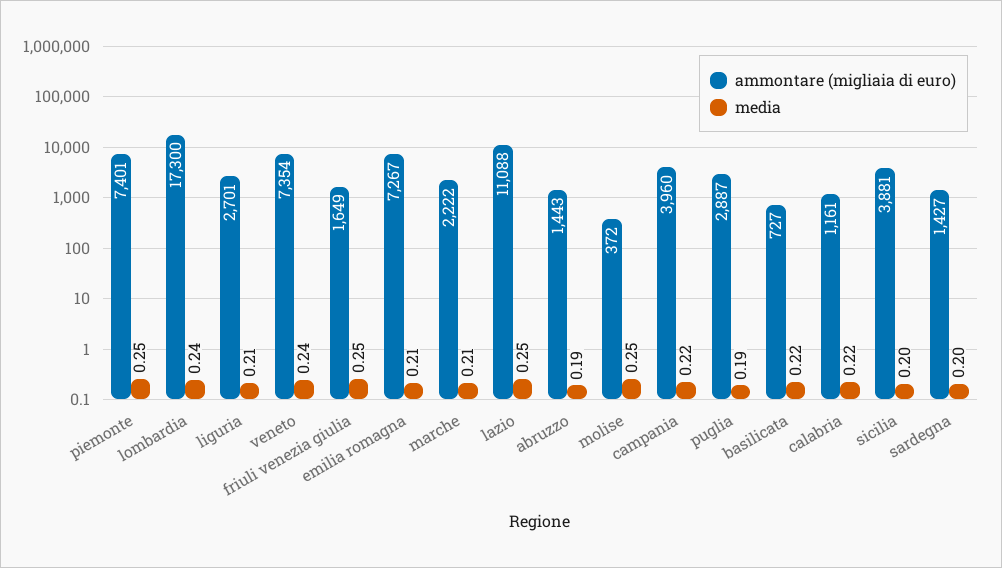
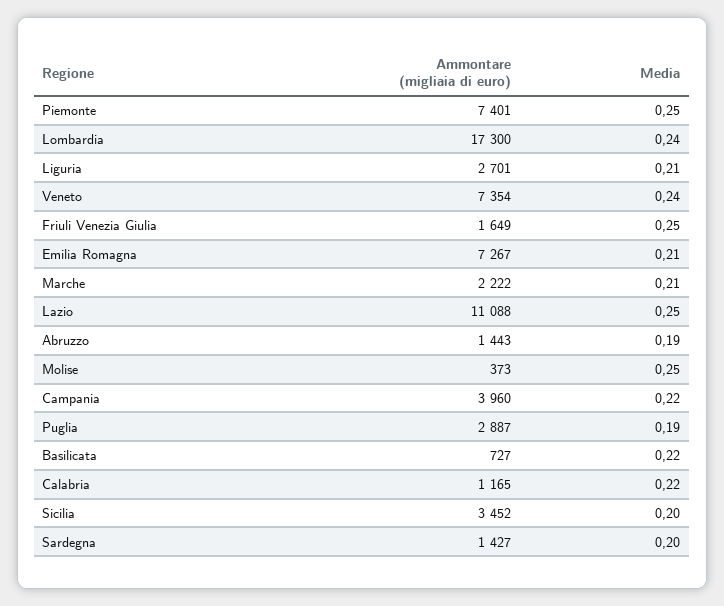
  {
    "ammontare (migliaia di euro)": {
      "piemonte": 7401,
      "lombardia": 17300,
      "liguria": 2701,
      "veneto": 7354,
      "friuli venezia giulia": 1649,
      "emilia romagna": 7267,
      "marche": 2222,
      "lazio": 11088,
      "abruzzo": 1443,
-     "molise": 372,
+     "molise": 373,
      "campania": 3960,
      "puglia": 2887,
      "basilicata": 727,
-     "calabria": 1161,
+     "calabria": 1165,
-     "sicilia": 3881,
+     "sicilia": 3452,
      "sardegna": 1427
    },
    "media": {
      "piemonte": 0.25,
      "lombardia": 0.24,
      "liguria": 0.21,
      "veneto": 0.24,
      "friuli venezia giulia": 0.25,
      "emilia romagna": 0.21,
      "marche": 0.21,
      "lazio": 0.25,
      "abruzzo": 0.19,
      "molise": 0.25,
      "campania": 0.22,
      "puglia": 0.19,
      "basilicata": 0.22,
      "calabria": 0.22,
      "sicilia": 0.2,
      "sardegna": 0.2
    }
  }

